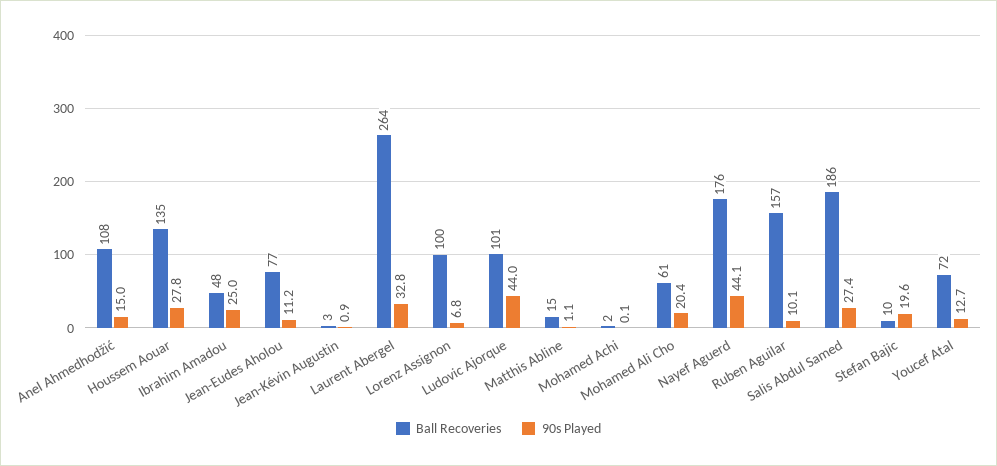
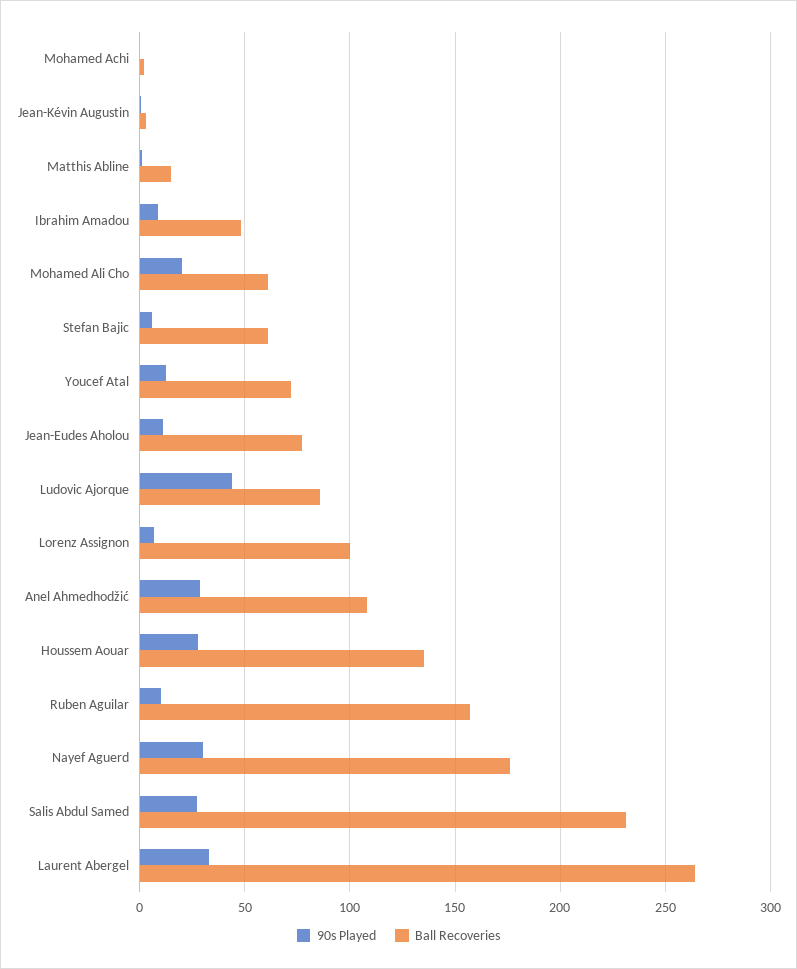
  {
    "Ball Recoveries": {
      "Anel Ahmedhodžić": 108,
      "Houssem Aouar": 135,
      "Ibrahim Amadou": 48,
      "Jean-Eudes Aholou": 77,
      "Jean-Kévin Augustin": 3,
      "Laurent Abergel": 264,
      "Lorenz Assignon": 100,
-     "Ludovic Ajorque": 101,
+     "Ludovic Ajorque": 85,
      "Matthis Abline": 15,
      "Mohamed Achi": 2,
      "Mohamed Ali Cho": 61,
      "Nayef Aguerd": 176,
      "Ruben Aguilar": 157,
-     "Salis Abdul Samed": 186,
+     "Salis Abdul Samed": 230,
-     "Stefan Bajic": 10,
+     "Stefan Bajic": 60,
      "Youcef Atal": 72
    },
    "90s Played": {
-     "Anel Ahmedhodžić": 15,
+     "Anel Ahmedhodžić": 30,
      "Houssem Aouar": 27.8,
-     "Ibrahim Amadou": 25,
+     "Ibrahim Amadou": 10,
      "Jean-Eudes Aholou": 11.2,
      "Jean-Kévin Augustin": 0.9,
      "Laurent Abergel": 32.8,
      "Lorenz Assignon": 6.8,
      "Ludovic Ajorque": 44,
      "Matthis Abline": 1.1,
      "Mohamed Achi": 0.1,
      "Mohamed Ali Cho": 20.4,
-     "Nayef Aguerd": 44.1,
+     "Nayef Aguerd": 30,
      "Ruben Aguilar": 10.1,
      "Salis Abdul Samed": 27.4,
-     "Stefan Bajic": 19.6,
+     "Stefan Bajic": 5,
      "Youcef Atal": 12.7
    }
  }

